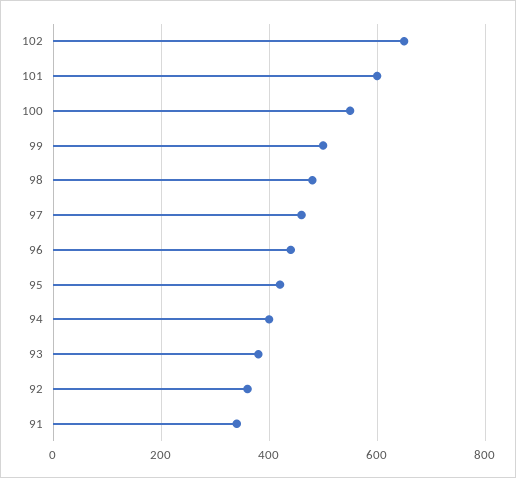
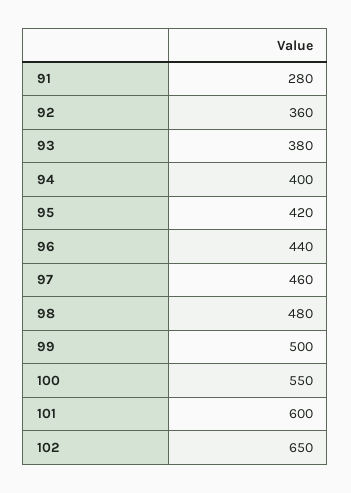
  {
    "102": 650,
    "101": 600,
    "100": 550,
    "99": 500,
    "98": 480,
    "97": 460,
    "96": 440,
    "95": 420,
    "94": 400,
    "93": 380,
    "92": 360,
-   "91": 340
+   "91": 280
  }

